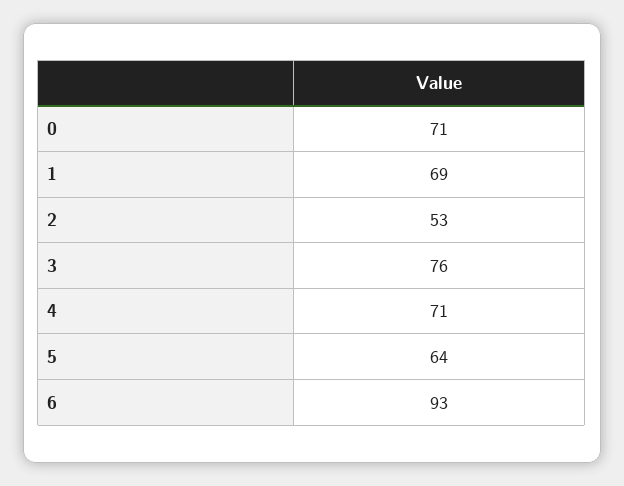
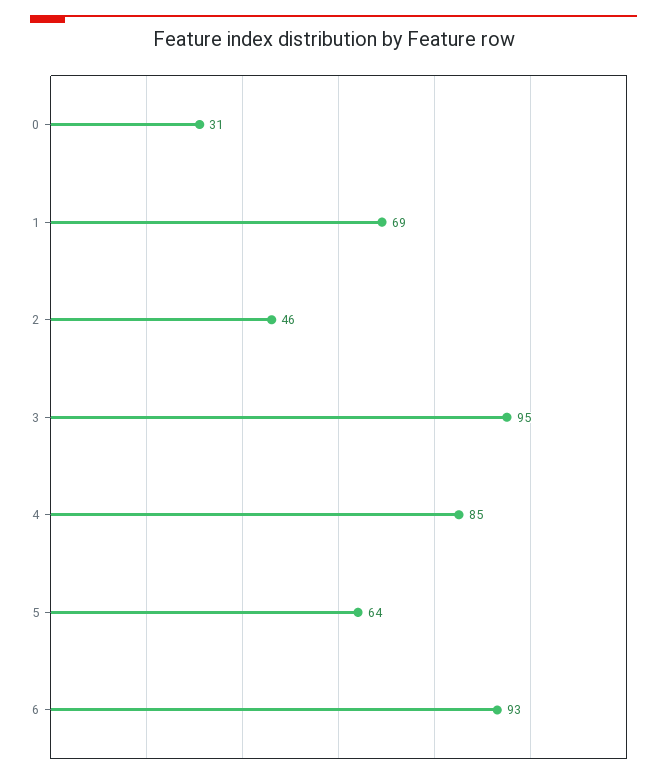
  {
-   "0": 71,
+   "0": 31,
    "1": 69,
-   "2": 53,
+   "2": 46,
-   "3": 76,
+   "3": 95,
-   "4": 71,
+   "4": 85,
    "5": 64,
    "6": 93
  }

